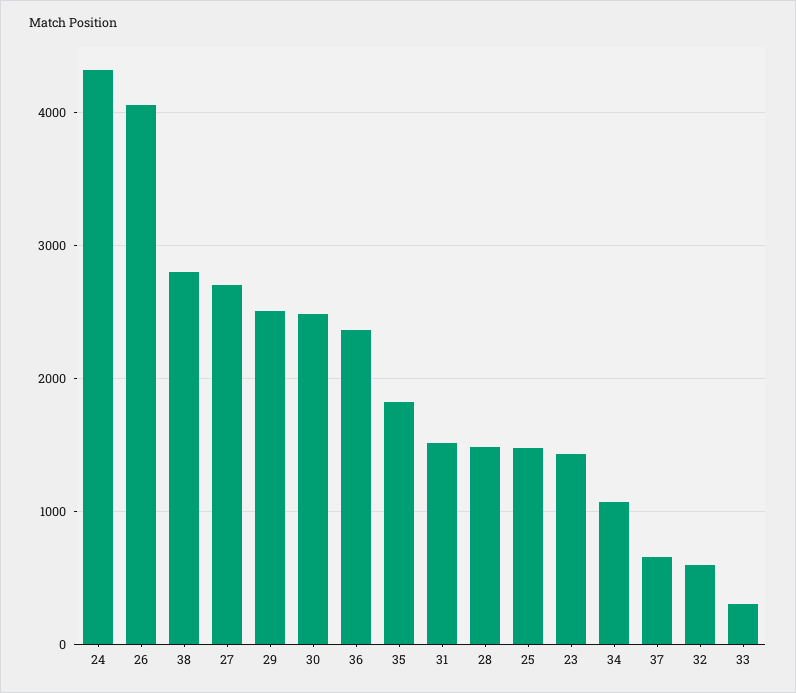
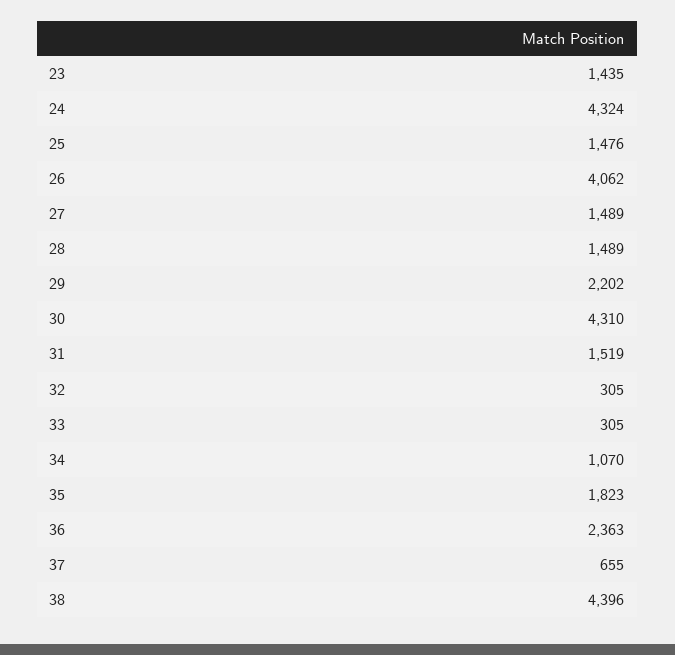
  {
    "24": 4324,
    "26": 4062,
-   "38": 2800,
+   "38": 4396,
-   "27": 2700,
+   "27": 1489,
-   "29": 2500,
+   "29": 2202,
-   "30": 2500,
+   "30": 4310,
    "36": 2363,
    "35": 1823,
    "31": 1519,
    "28": 1489,
    "25": 1476,
    "23": 1435,
    "34": 1070,
    "37": 655,
-   "32": 600,
+   "32": 305,
    "33": 305
  }

